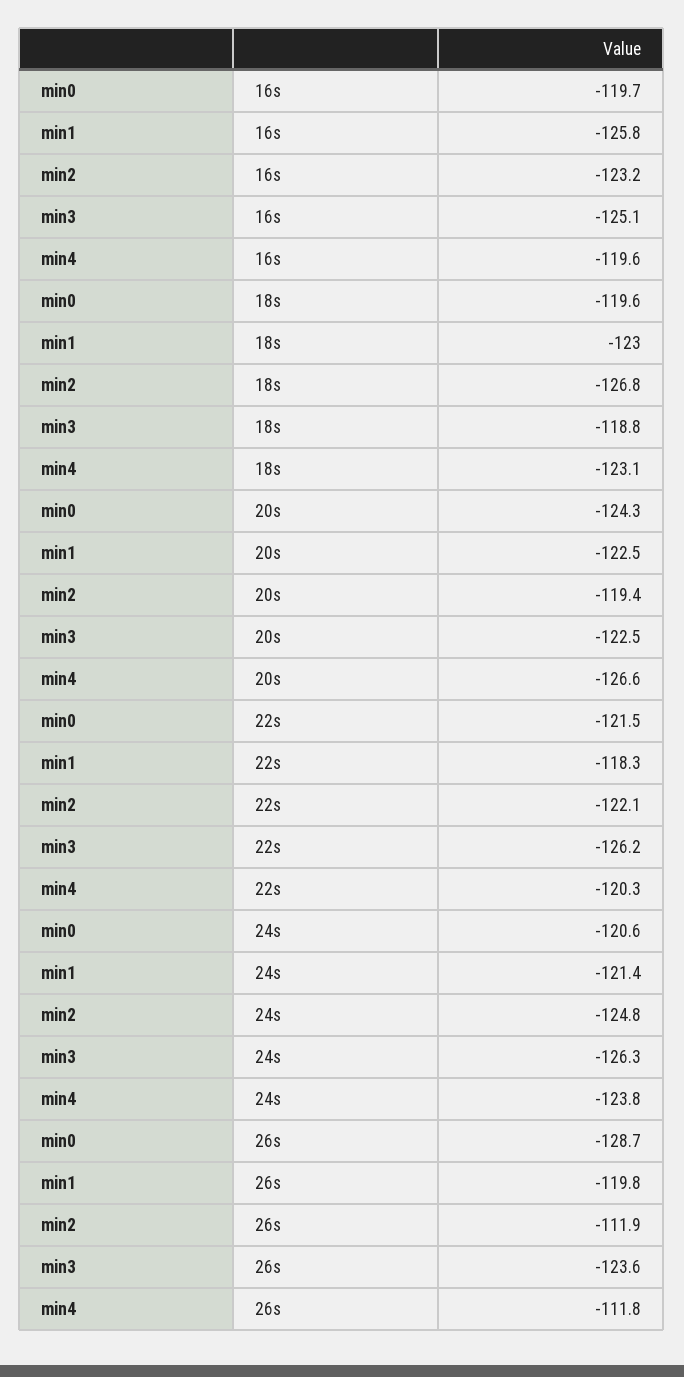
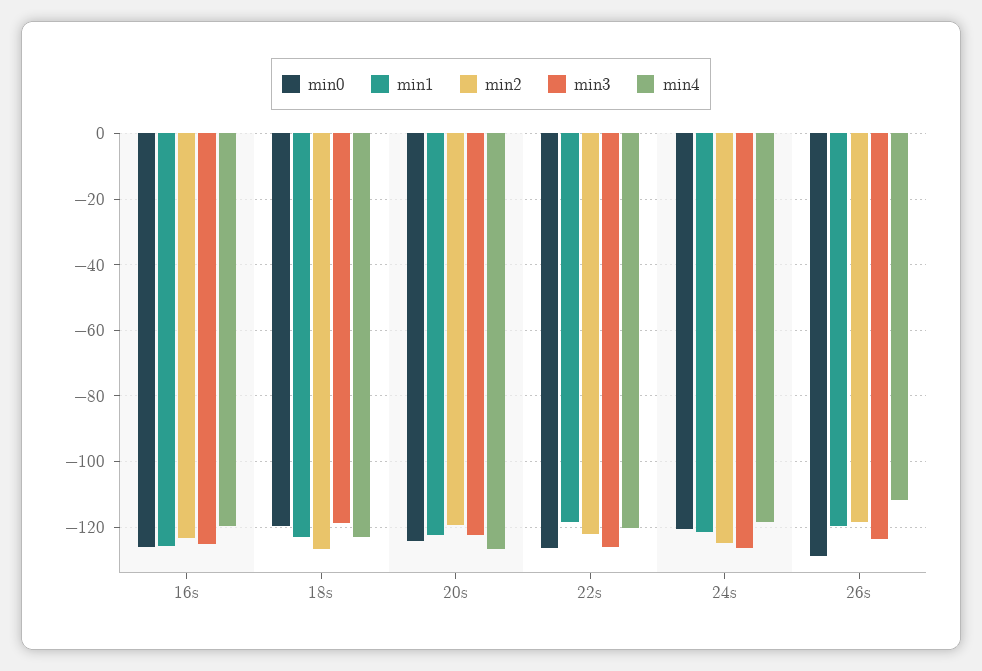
  {
    "min0": {
-     "16s": -119.7,
+     "16s": -126,
      "18s": -119.6,
      "20s": -124.3,
-     "22s": -121.5,
+     "22s": -126,
      "24s": -120.6,
      "26s": -128.7
    },
    "min1": {
      "16s": -125.8,
      "18s": -123,
      "20s": -122.5,
      "22s": -118.3,
      "24s": -121.4,
      "26s": -119.8
    },
    "min2": {
      "16s": -123.2,
      "18s": -126.8,
      "20s": -119.4,
      "22s": -122.1,
      "24s": -124.8,
-     "26s": -111.9
+     "26s": -118
    },
    "min3": {
      "16s": -125.1,
      "18s": -118.8,
      "20s": -122.5,
      "22s": -126.2,
      "24s": -126.3,
      "26s": -123.6
    },
    "min4": {
      "16s": -119.6,
      "18s": -123.1,
      "20s": -126.6,
      "22s": -120.3,
-     "24s": -123.8,
+     "24s": -118,
      "26s": -111.8
    }
  }

